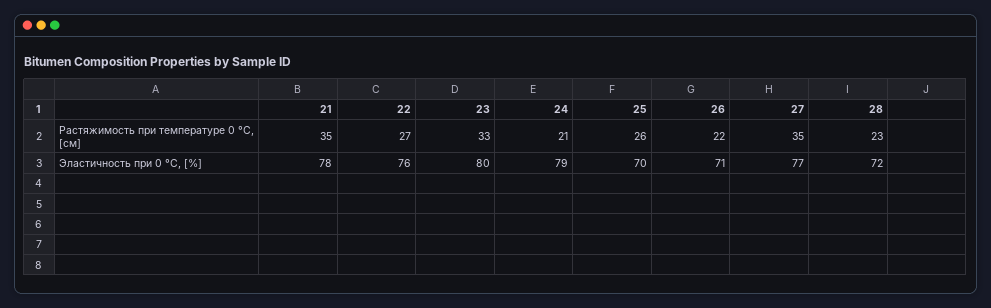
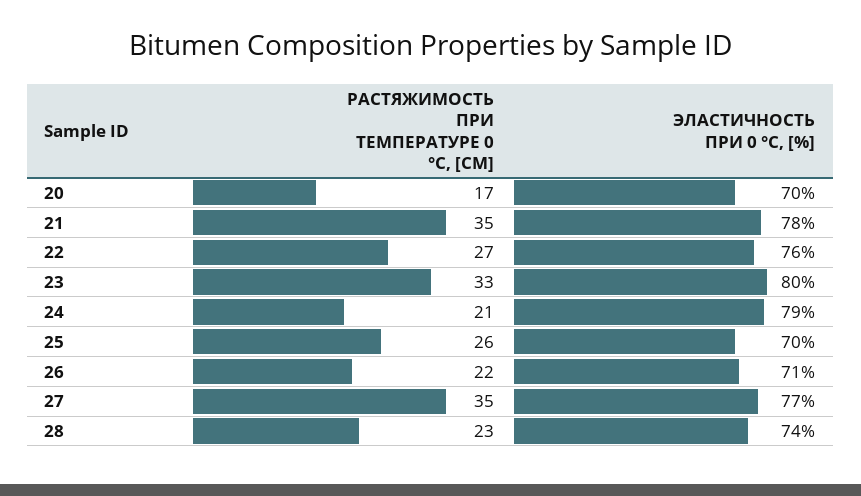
  {
    "21": {
      "Растяжимость при температуре 0 °С, [см]": 35,
      "Эластичность при 0 °С, [%]": 78
    },
    "22": {
      "Растяжимость при температуре 0 °С, [см]": 27,
      "Эластичность при 0 °С, [%]": 76
    },
    "23": {
      "Растяжимость при температуре 0 °С, [см]": 33,
      "Эластичность при 0 °С, [%]": 80
    },
    "24": {
      "Растяжимость при температуре 0 °С, [см]": 21,
      "Эластичность при 0 °С, [%]": 79
    },
    "25": {
      "Растяжимость при температуре 0 °С, [см]": 26,
      "Эластичность при 0 °С, [%]": 70
    },
    "26": {
      "Растяжимость при температуре 0 °С, [см]": 22,
      "Эластичность при 0 °С, [%]": 71
    },
    "27": {
      "Растяжимость при температуре 0 °С, [см]": 35,
      "Эластичность при 0 °С, [%]": 77
    },
    "28": {
      "Растяжимость при температуре 0 °С, [см]": 23,
-     "Эластичность при 0 °С, [%]": 72
+     "Эластичность при 0 °С, [%]": 74
-   }
+   },
+   "20": {
+     "Растяжимость при температуре 0 °С, [см]": 17,
+     "Эластичность при 0 °С, [%]": 70
+   }
  }

